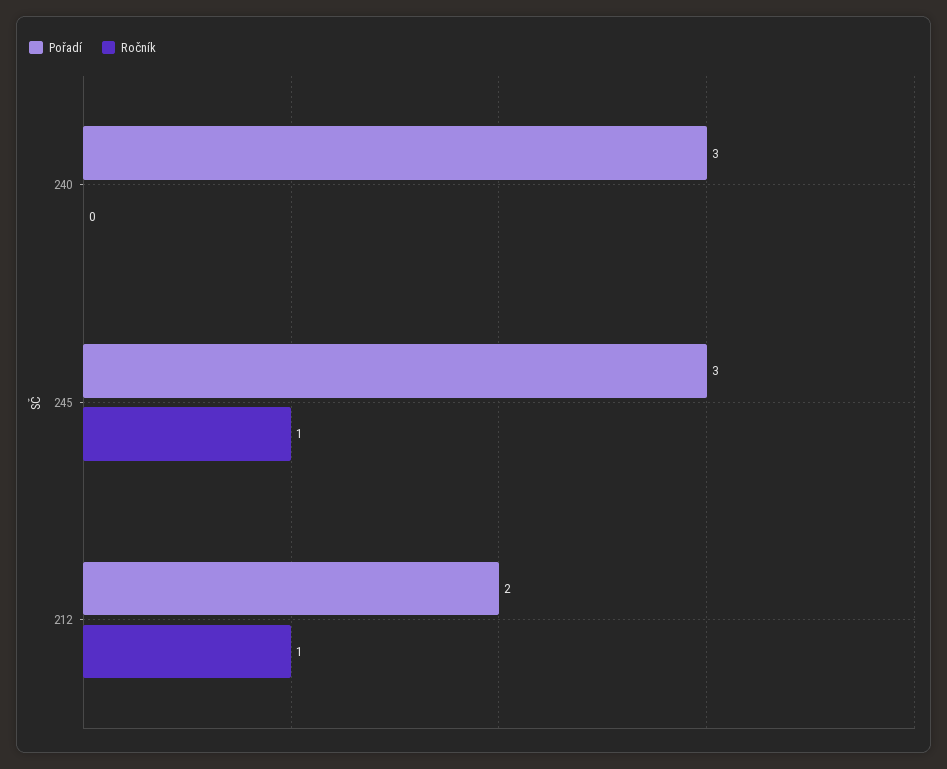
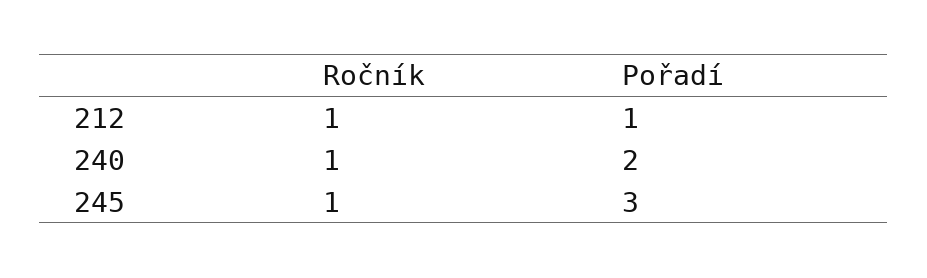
  {
    "Pořadí": {
-     "240": 3,
+     "240": 2,
      "245": 3,
-     "212": 2
+     "212": 1
    },
    "Ročník": {
-     "240": 0,
+     "240": 1,
      "245": 1,
      "212": 1
    }
  }

